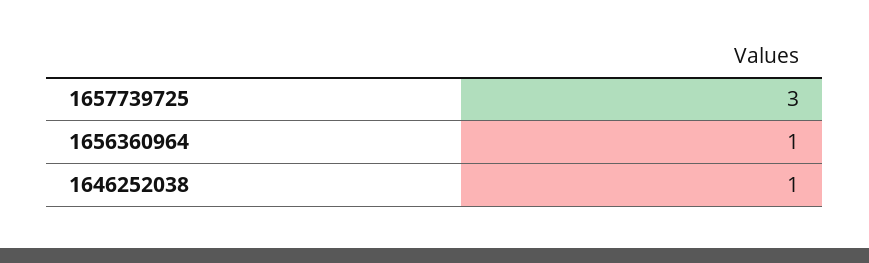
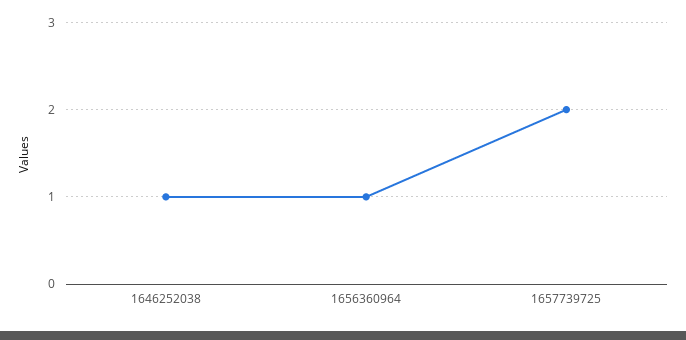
  {
-   "1657739725": 3,
+   "1657739725": 2,
    "1656360964": 1,
    "1646252038": 1
  }

